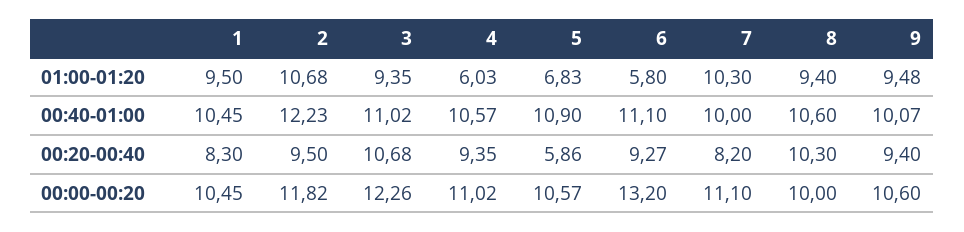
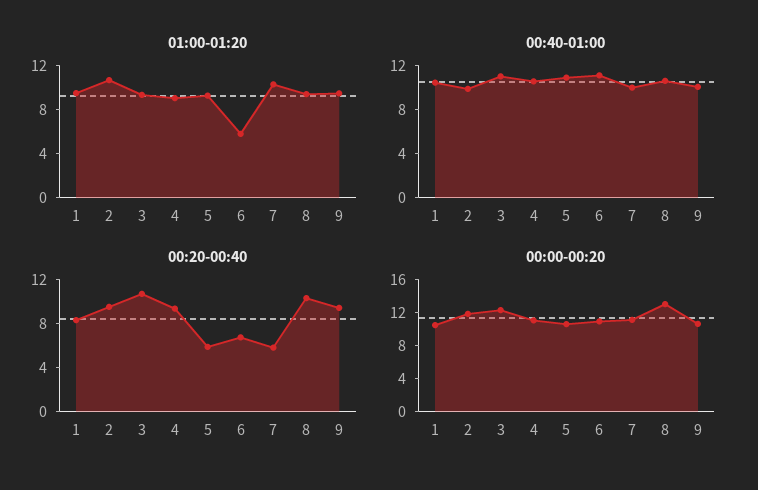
  {
    "01:00-01:20": {
      "1": 9.5,
      "2": 10.68,
      "3": 9.35,
-     "4": 6.03,
+     "4": 9,
-     "5": 6.83,
+     "5": 9,
      "6": 5.8,
      "7": 10.3,
      "8": 9.4,
      "9": 9.48
    },
    "00:40-01:00": {
      "1": 10.45,
-     "2": 12.23,
+     "2": 10,
      "3": 11.02,
      "4": 10.57,
      "5": 10.9,
      "6": 11.1,
      "7": 10,
      "8": 10.6,
      "9": 10.07
    },
    "00:20-00:40": {
      "1": 8.3,
      "2": 9.5,
      "3": 10.68,
      "4": 9.35,
      "5": 5.86,
-     "6": 9.27,
+     "6": 7,
-     "7": 8.2,
+     "7": 6,
      "8": 10.3,
      "9": 9.4
    },
    "00:00-00:20": {
      "1": 10.45,
      "2": 11.82,
      "3": 12.26,
      "4": 11.02,
      "5": 10.57,
-     "6": 13.2,
+     "6": 11,
      "7": 11.1,
-     "8": 10,
+     "8": 13,
      "9": 10.6
    }
  }

